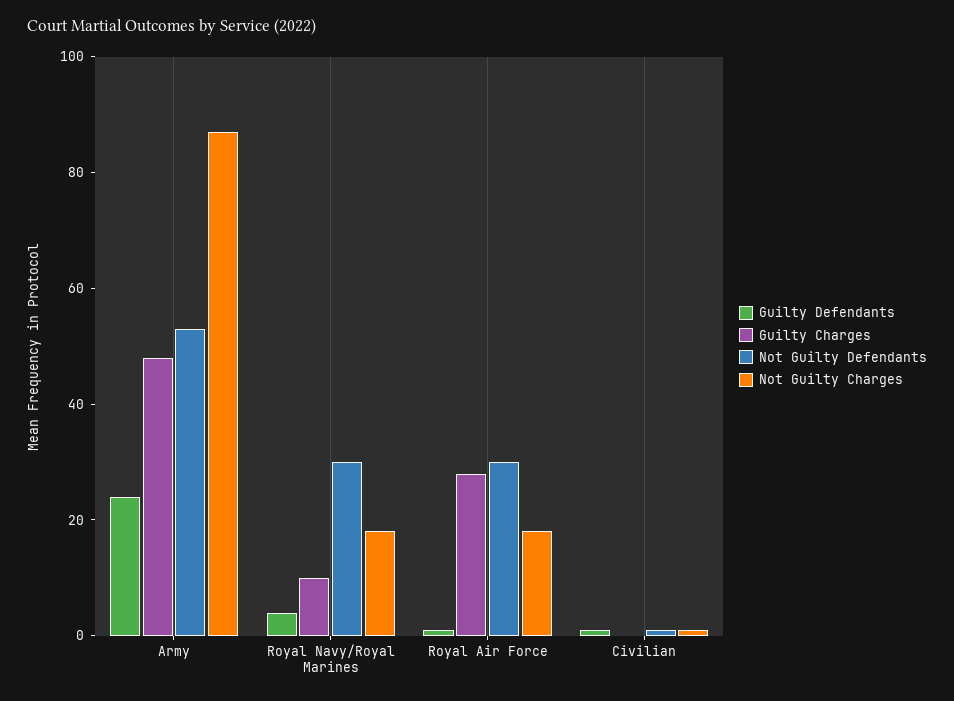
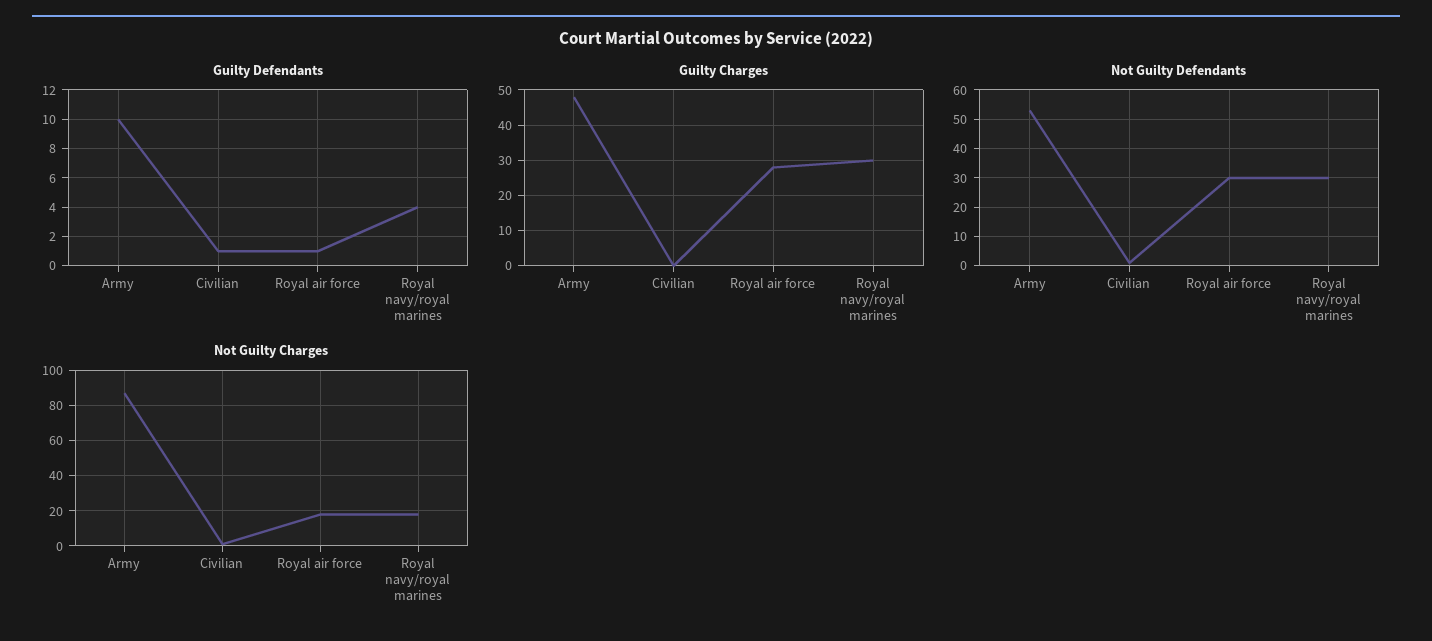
  {
    "Guilty Defendants": {
-     "Army": 25,
+     "Army": 10,
      "Royal Navy/Royal Marines": 4,
      "Royal Air Force": 1,
      "Civilian": 1
    },
    "Guilty Charges": {
      "Army": 50,
-     "Royal Navy/Royal Marines": 10,
+     "Royal Navy/Royal Marines": 30,
      "Royal Air Force": 30,
      "Civilian": 0
    },
    "Not Guilty Defendants": {
      "Army": 55,
      "Royal Navy/Royal Marines": 30,
      "Royal Air Force": 30,
      "Civilian": 0
    },
    "Not Guilty Charges": {
      "Army": 85,
      "Royal Navy/Royal Marines": 20,
      "Royal Air Force": 20,
      "Civilian": 0
    }
  }

